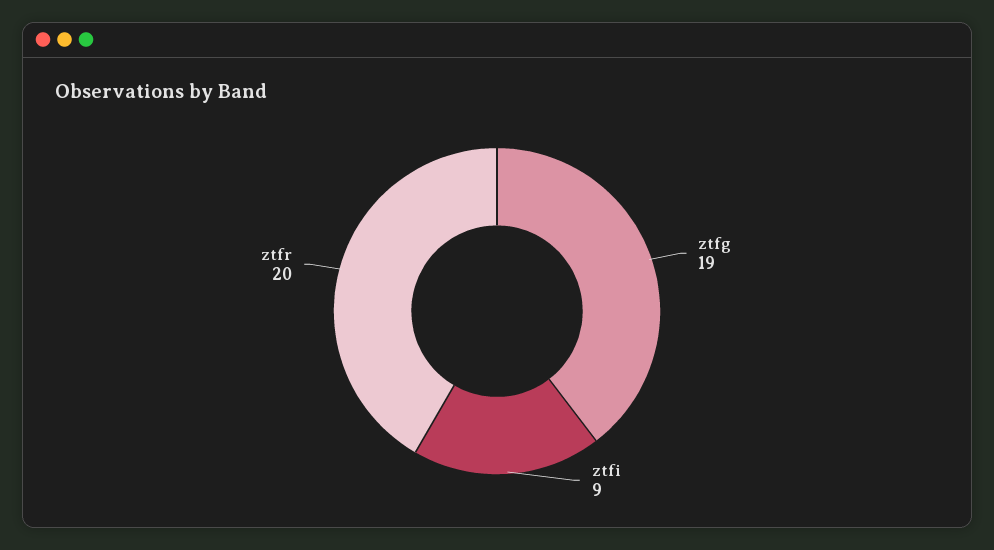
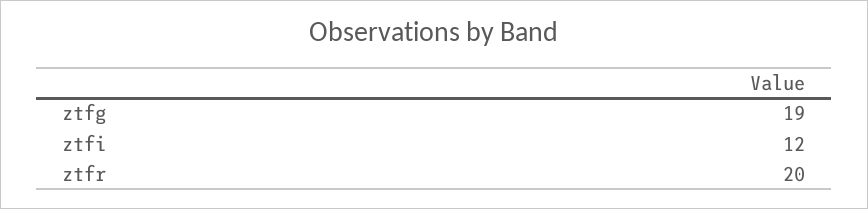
  {
    "ztfg": 19,
-   "ztfi": 9,
+   "ztfi": 12,
    "ztfr": 20
  }

